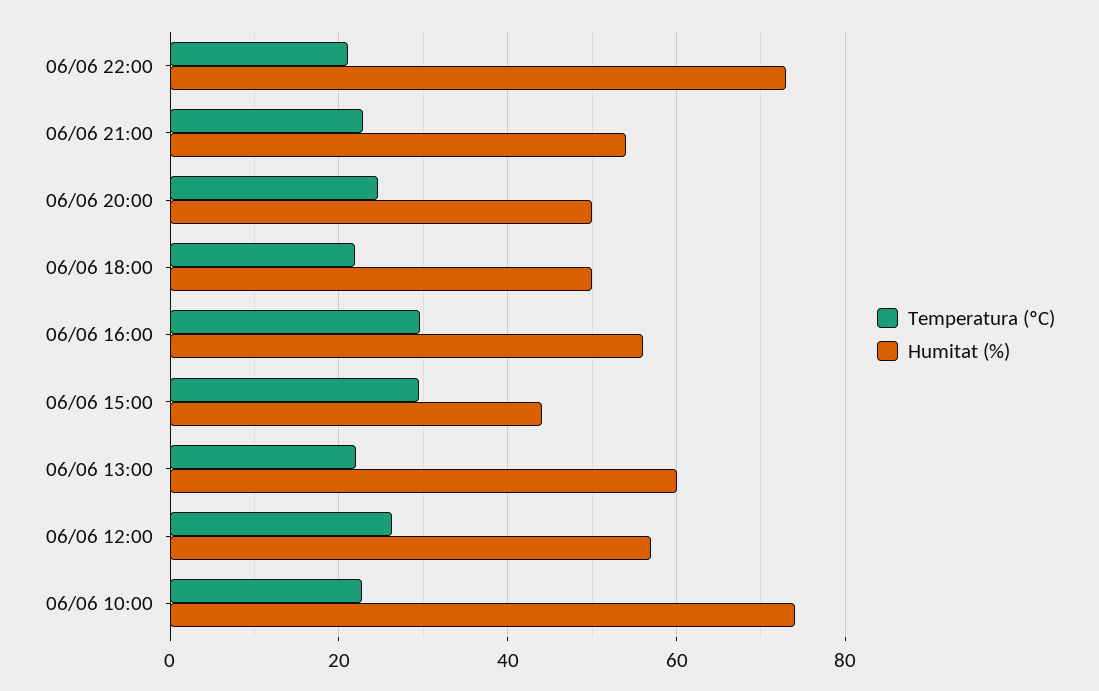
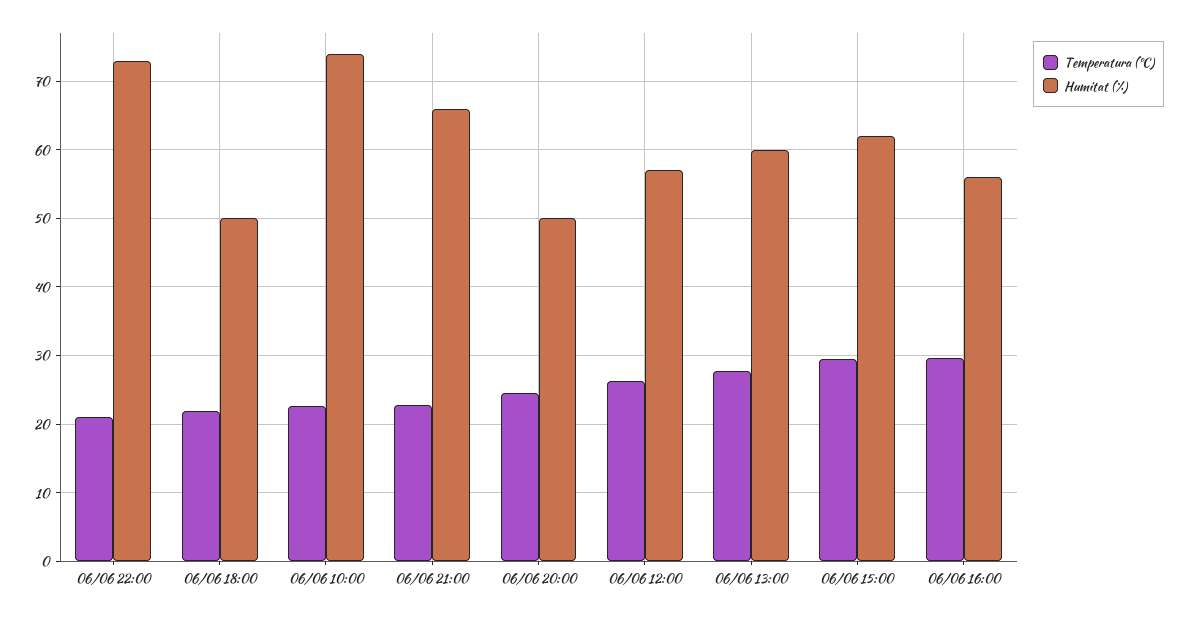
  {
    "Temperatura (ºC)": {
      "06/06 22:00": 21,
      "06/06 21:00": 23,
      "06/06 20:00": 25,
      "06/06 18:00": 22,
      "06/06 16:00": 30,
      "06/06 15:00": 30,
-     "06/06 13:00": 22,
+     "06/06 13:00": 28,
      "06/06 12:00": 26,
      "06/06 10:00": 23
    },
    "Humitat (%)": {
      "06/06 22:00": 73,
-     "06/06 21:00": 54,
+     "06/06 21:00": 66,
      "06/06 20:00": 50,
      "06/06 18:00": 50,
      "06/06 16:00": 56,
-     "06/06 15:00": 44,
+     "06/06 15:00": 62,
      "06/06 13:00": 60,
      "06/06 12:00": 57,
      "06/06 10:00": 74
    }
  }

